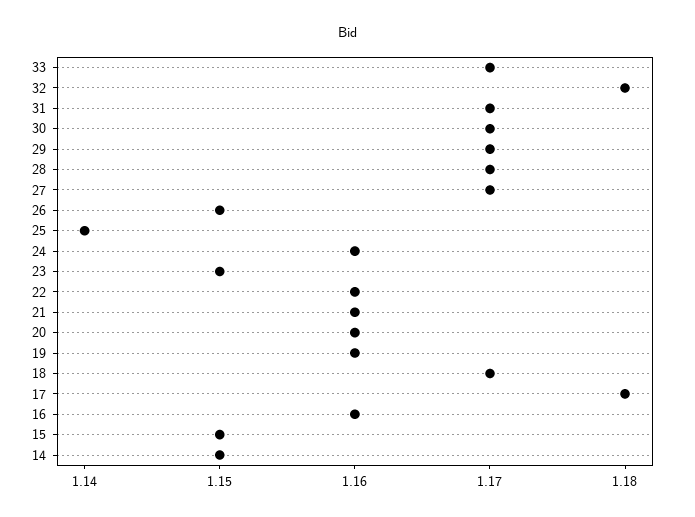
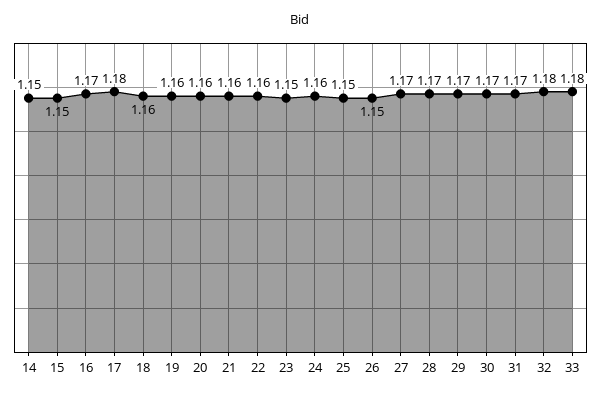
  {
-   "33": 1.17,
+   "33": 1.18,
    "32": 1.18,
    "31": 1.17,
    "30": 1.17,
    "29": 1.17,
    "28": 1.17,
    "27": 1.17,
    "26": 1.15,
-   "25": 1.14,
+   "25": 1.15,
    "24": 1.16,
    "23": 1.15,
    "22": 1.16,
    "21": 1.16,
    "20": 1.16,
    "19": 1.16,
-   "18": 1.17,
+   "18": 1.16,
    "17": 1.18,
-   "16": 1.16,
+   "16": 1.17,
    "15": 1.15,
    "14": 1.15
  }

